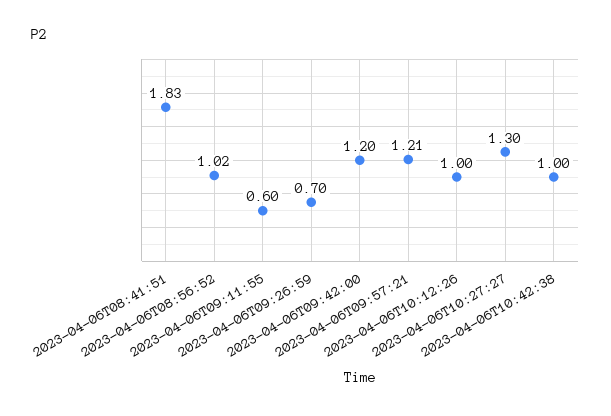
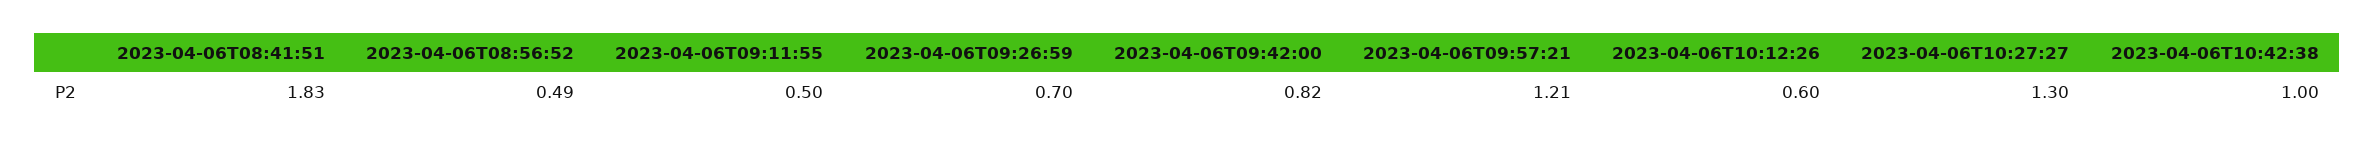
  {
    "2023-04-06T08:41:51": 1.83,
-   "2023-04-06T08:56:52": 1.02,
+   "2023-04-06T08:56:52": 0.49,
-   "2023-04-06T09:11:55": 0.6,
+   "2023-04-06T09:11:55": 0.5,
    "2023-04-06T09:26:59": 0.7,
-   "2023-04-06T09:42:00": 1.2,
+   "2023-04-06T09:42:00": 0.82,
    "2023-04-06T09:57:21": 1.21,
-   "2023-04-06T10:12:26": 1,
+   "2023-04-06T10:12:26": 0.6,
    "2023-04-06T10:27:27": 1.3,
    "2023-04-06T10:42:38": 1
  }

